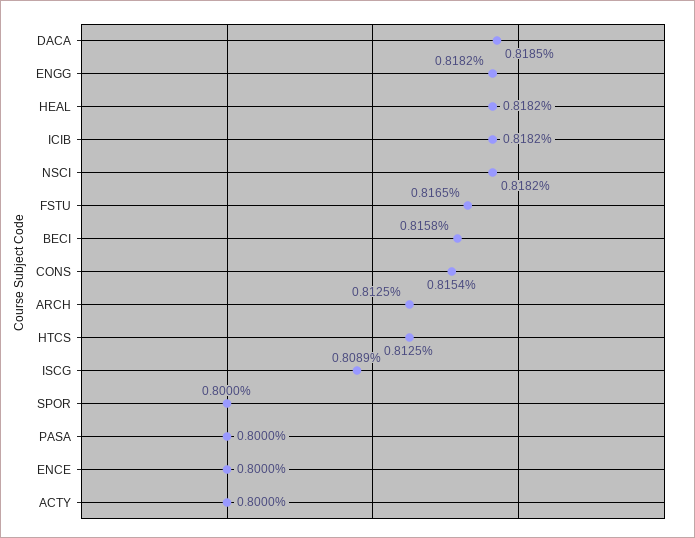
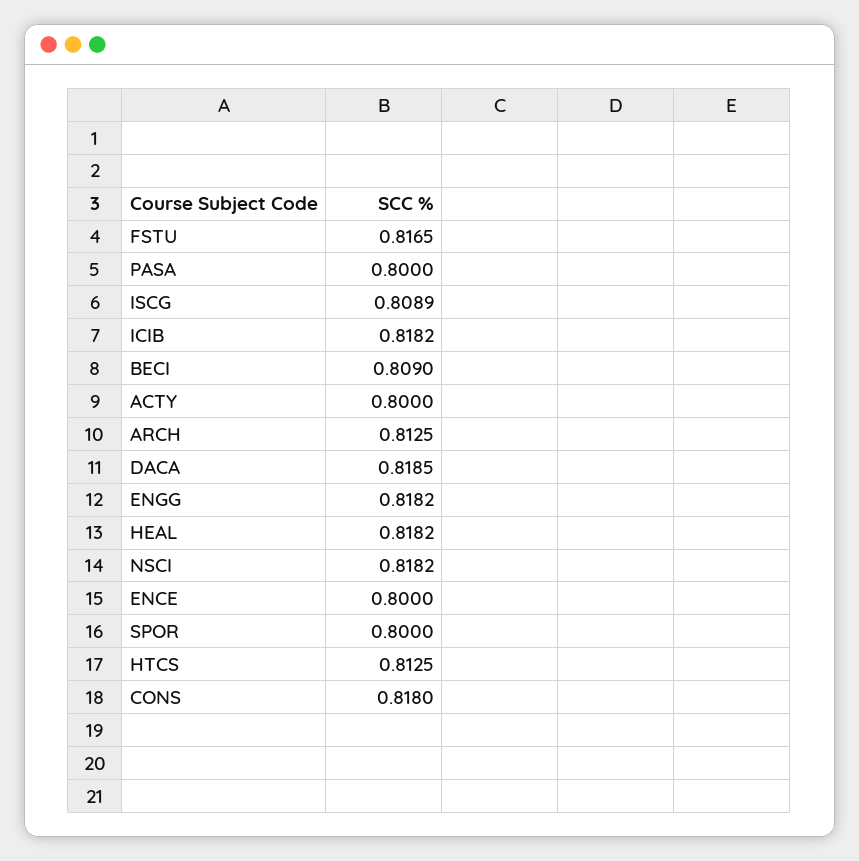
  {
    "DACA": 0.8185,
    "ENGG": 0.8182,
    "HEAL": 0.8182,
    "ICIB": 0.8182,
    "NSCI": 0.8182,
    "FSTU": 0.8165,
-   "BECI": 0.8158,
+   "BECI": 0.809,
-   "CONS": 0.8154,
+   "CONS": 0.818,
    "ARCH": 0.8125,
    "HTCS": 0.8125,
    "ISCG": 0.8089,
    "SPOR": 0.8,
    "PASA": 0.8,
    "ENCE": 0.8,
    "ACTY": 0.8
  }

